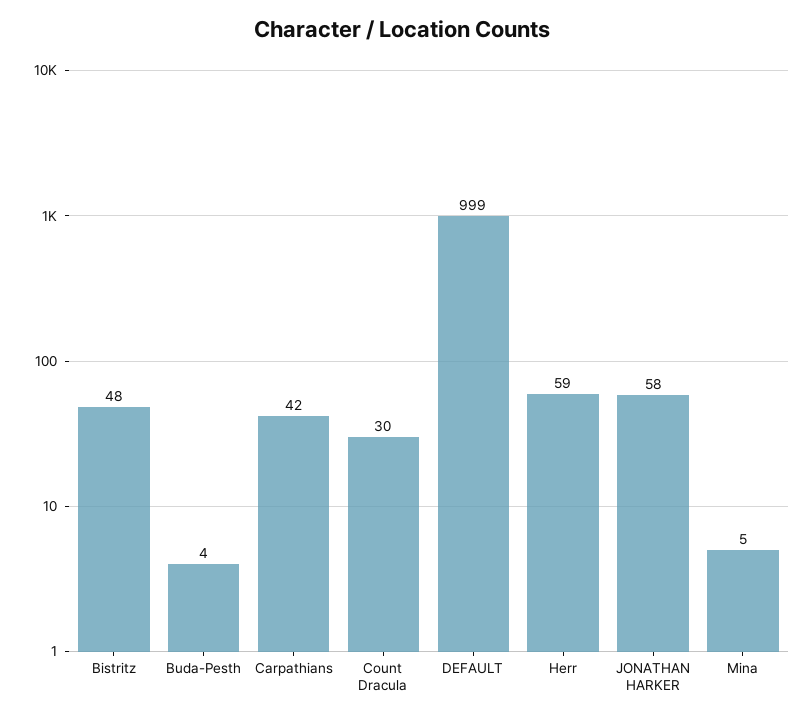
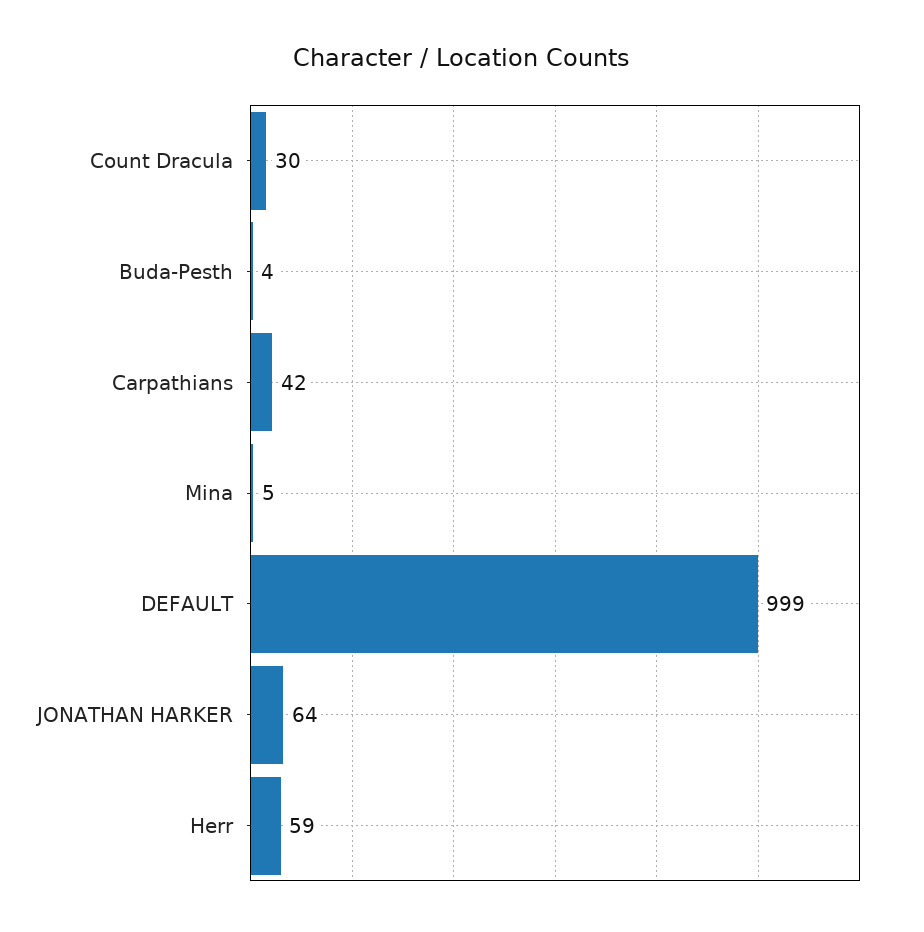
  {
-   "Bistritz": 48,
    "Buda-Pesth": 4,
    "Carpathians": 42,
    "Count Dracula": 30,
    "DEFAULT": 999,
    "Herr": 59,
-   "JONATHAN HARKER": 58,
+   "JONATHAN HARKER": 64,
    "Mina": 5
  }

